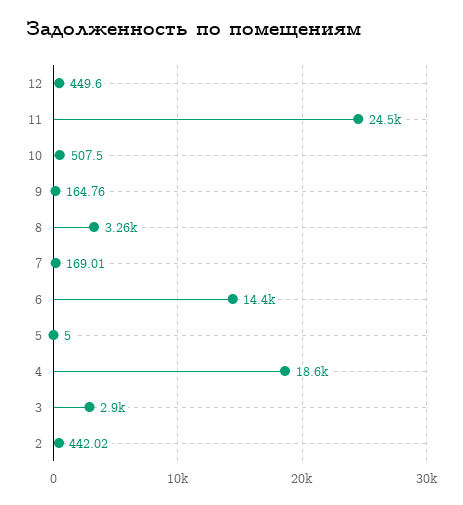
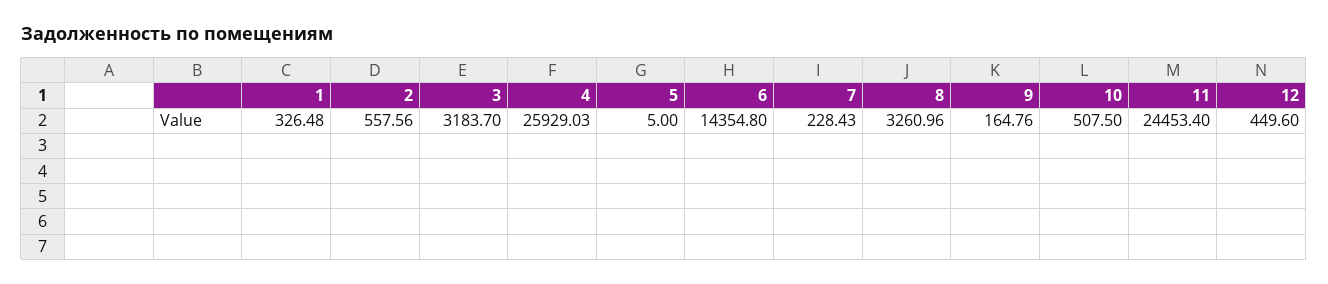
  {
    "12": 449.6,
    "11": 24453.4,
    "10": 507.5,
    "9": 164.76,
    "8": 3260.96,
-   "7": 169.01,
+   "7": 228.43,
    "6": 14354.8,
    "5": 5,
-   "4": 18600,
+   "4": 25929.03,
-   "3": 2900,
+   "3": 3183.7,
-   "2": 442.02
+   "2": 557.56,
+   "1": 326.48
  }

